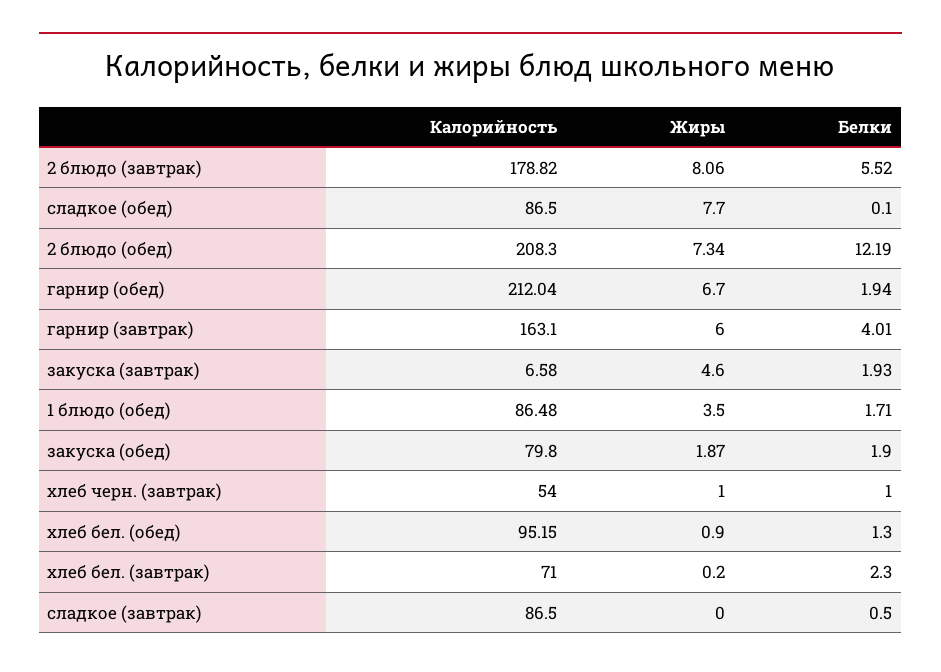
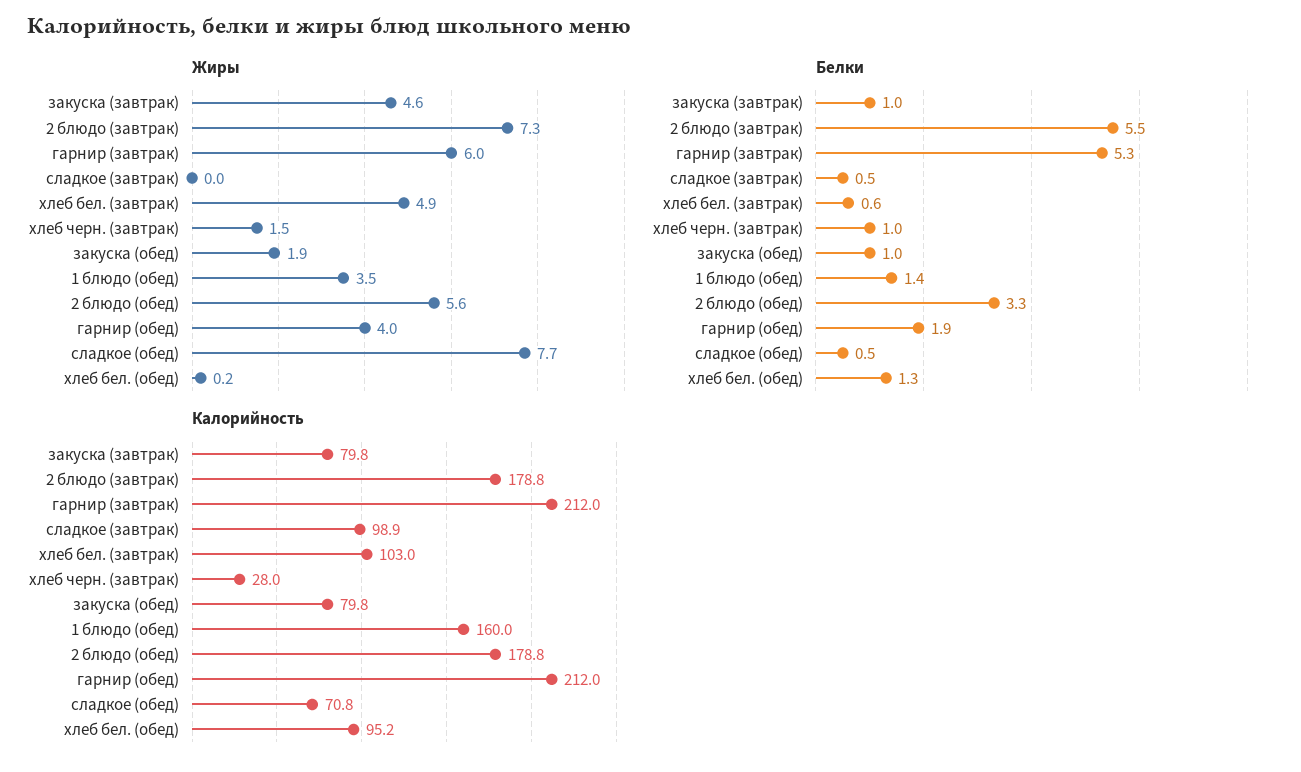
  {
    "Калорийность": {
      "2 блюдо (завтрак)": 178.82,
-     "сладкое (обед)": 86.5,
+     "сладкое (обед)": 70.8,
-     "2 блюдо (обед)": 208.3,
+     "2 блюдо (обед)": 178.8,
      "гарнир (обед)": 212.04,
-     "гарнир (завтрак)": 163.1,
+     "гарнир (завтрак)": 212,
-     "закуска (завтрак)": 6.58,
+     "закуска (завтрак)": 79.8,
-     "1 блюдо (обед)": 86.48,
+     "1 блюдо (обед)": 160,
      "закуска (обед)": 79.8,
-     "хлеб черн. (завтрак)": 54,
+     "хлеб черн. (завтрак)": 28,
      "хлеб бел. (обед)": 95.15,
-     "хлеб бел. (завтрак)": 71,
+     "хлеб бел. (завтрак)": 103,
-     "сладкое (завтрак)": 86.5
+     "сладкое (завтрак)": 98.9
    },
    "Жиры": {
-     "2 блюдо (завтрак)": 8.06,
+     "2 блюдо (завтрак)": 7.3,
      "сладкое (обед)": 7.7,
-     "2 блюдо (обед)": 7.34,
+     "2 блюдо (обед)": 5.6,
-     "гарнир (обед)": 6.7,
+     "гарнир (обед)": 4,
      "гарнир (завтрак)": 6,
      "закуска (завтрак)": 4.6,
      "1 блюдо (обед)": 3.5,
      "закуска (обед)": 1.87,
-     "хлеб черн. (завтрак)": 1,
+     "хлеб черн. (завтрак)": 1.5,
-     "хлеб бел. (обед)": 0.9,
+     "хлеб бел. (обед)": 0.2,
-     "хлеб бел. (завтрак)": 0.2,
+     "хлеб бел. (завтрак)": 4.9,
      "сладкое (завтрак)": 0
    },
    "Белки": {
      "2 блюдо (завтрак)": 5.52,
-     "сладкое (обед)": 0.1,
+     "сладкое (обед)": 0.5,
-     "2 блюдо (обед)": 12.19,
+     "2 блюдо (обед)": 3.3,
      "гарнир (обед)": 1.94,
-     "гарнир (завтрак)": 4.01,
+     "гарнир (завтрак)": 5.3,
-     "закуска (завтрак)": 1.93,
+     "закуска (завтрак)": 1,
-     "1 блюдо (обед)": 1.71,
+     "1 блюдо (обед)": 1.4,
-     "закуска (обед)": 1.9,
+     "закуска (обед)": 1,
      "хлеб черн. (завтрак)": 1,
      "хлеб бел. (обед)": 1.3,
-     "хлеб бел. (завтрак)": 2.3,
+     "хлеб бел. (завтрак)": 0.6,
      "сладкое (завтрак)": 0.5
    }
  }

